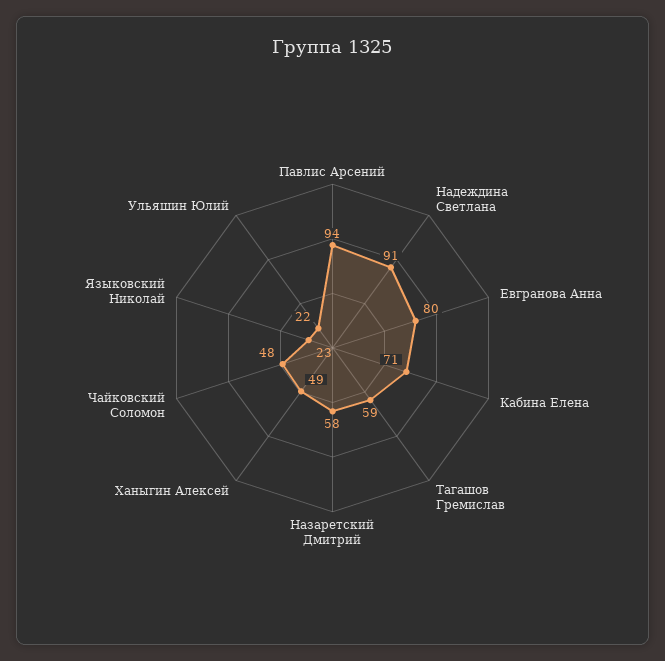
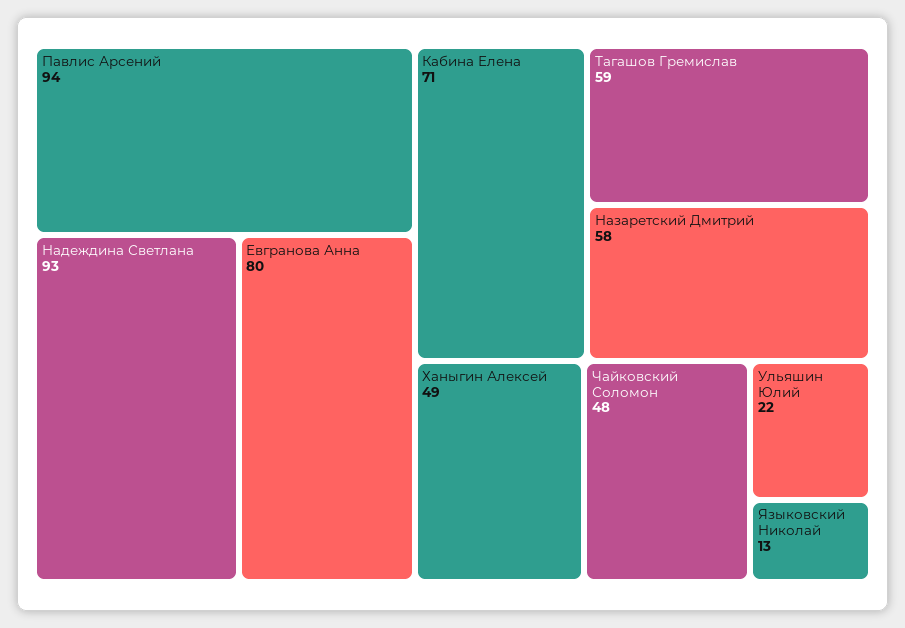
  {
    "Павлис Арсений": 94,
-   "Надеждинa Светлана": 91,
+   "Надеждинa Светлана": 93,
    "Евграновa Анна": 80,
    "Кабинa Елена": 71,
    "Тагашов Гремислав": 59,
    "Назаретский Дмитрий": 58,
    "Ханыгин Алексей": 49,
    "Чайковский Соломон": 48,
-   "Языковский Николай": 23,
+   "Языковский Николай": 13,
    "Ульяшин Юлий": 22
  }

